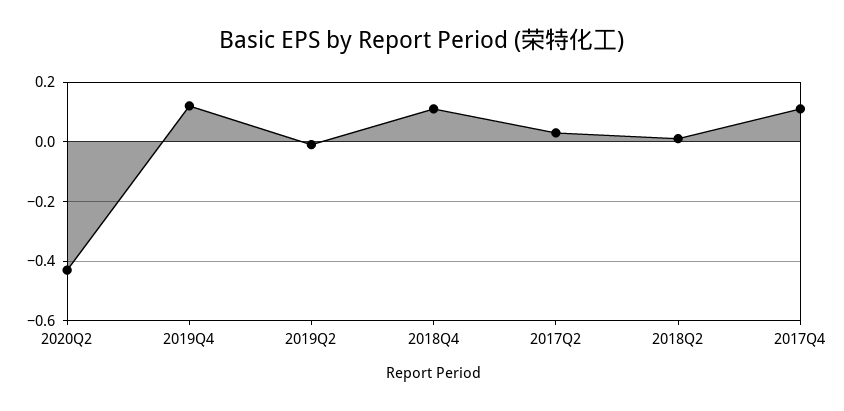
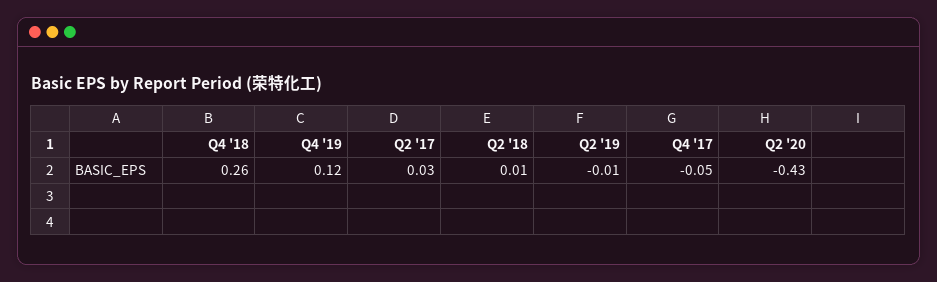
  {
    "2020Q2": -0.43,
    "2019Q4": 0.12,
    "2019Q2": -0.01,
-   "2018Q4": 0.1,
+   "2018Q4": 0.26,
    "2017Q2": 0.03,
    "2018Q2": 0.01,
-   "2017Q4": 0.1
+   "2017Q4": -0.05
  }

